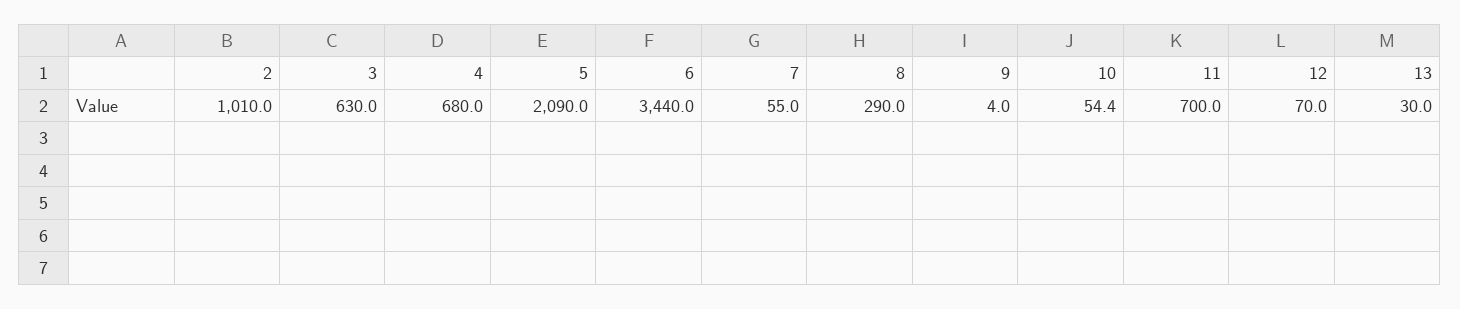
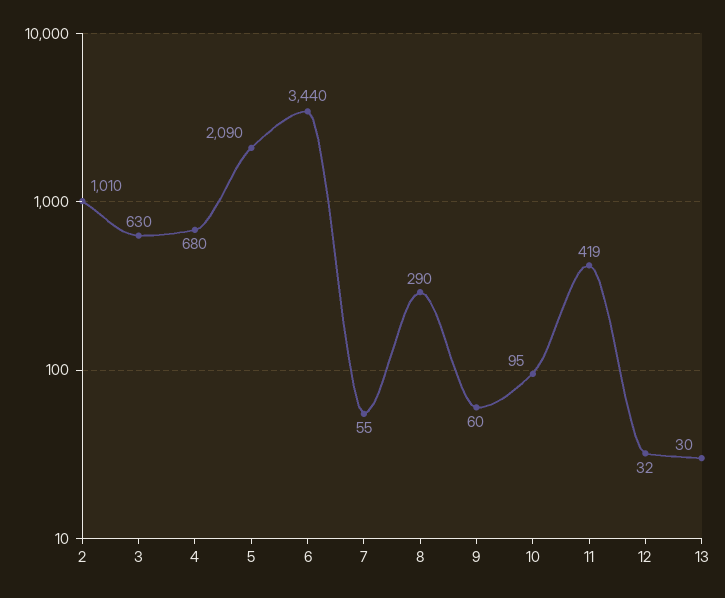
  {
    "2": 1010,
    "3": 630,
    "4": 680,
    "5": 2090,
    "6": 3440,
    "7": 55,
    "8": 290,
-   "9": 4,
+   "9": 60,
-   "10": 54.4,
+   "10": 95,
-   "11": 700,
+   "11": 419,
-   "12": 70,
+   "12": 32,
    "13": 30
  }

